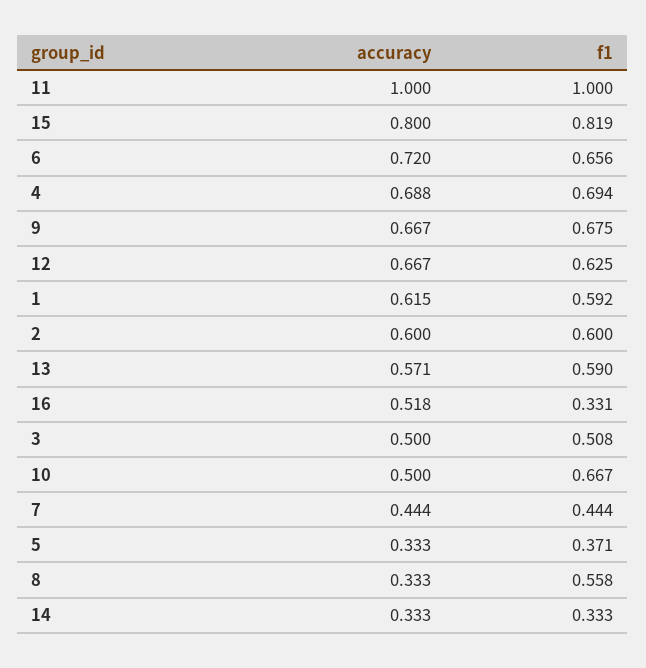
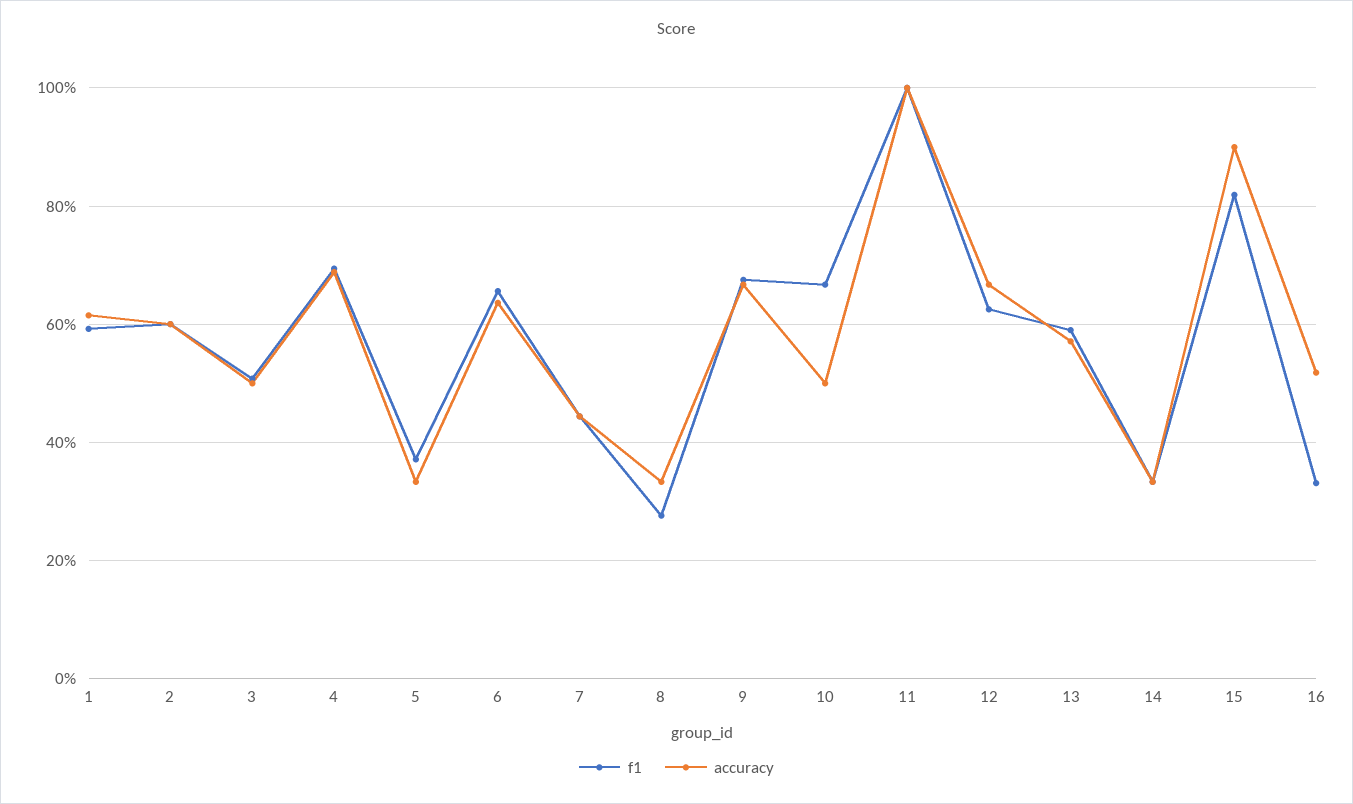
  {
    "accuracy": {
      "11": 1,
-     "15": 0.8,
+     "15": 0.9,
-     "6": 0.72,
+     "6": 0.64,
      "4": 0.688,
      "9": 0.667,
      "12": 0.667,
      "1": 0.615,
      "2": 0.6,
      "13": 0.571,
      "16": 0.518,
      "3": 0.5,
      "10": 0.5,
      "7": 0.444,
      "5": 0.333,
      "8": 0.333,
      "14": 0.333
    },
    "f1": {
      "11": 1,
      "15": 0.819,
      "6": 0.656,
      "4": 0.694,
      "9": 0.675,
      "12": 0.625,
      "1": 0.592,
      "2": 0.6,
      "13": 0.59,
      "16": 0.331,
      "3": 0.508,
      "10": 0.667,
      "7": 0.444,
      "5": 0.371,
-     "8": 0.558,
+     "8": 0.28,
      "14": 0.333
    }
  }

